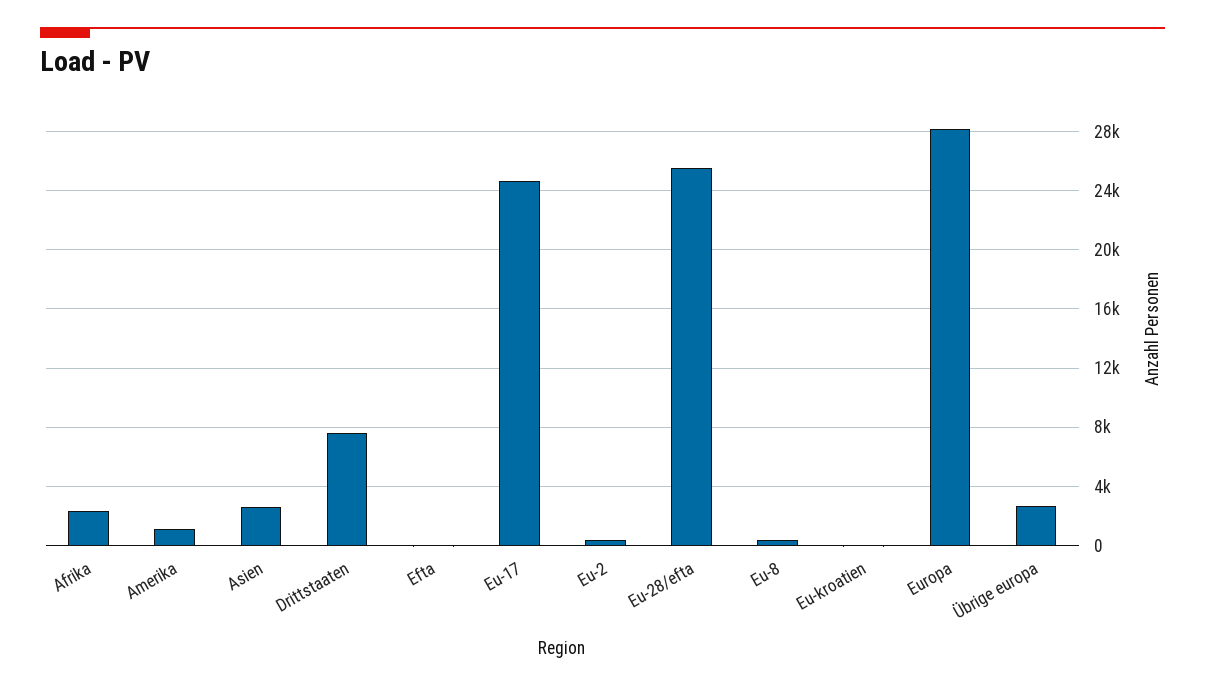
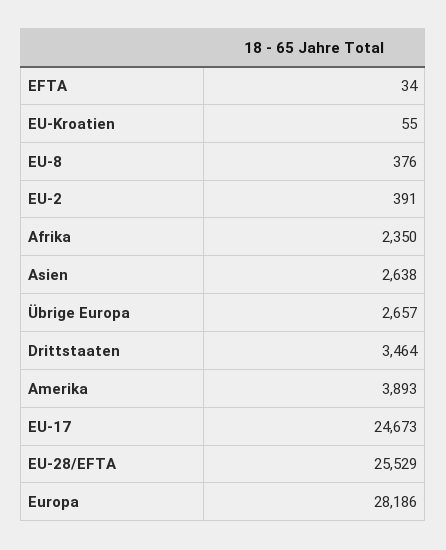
  {
    "Afrika": 2350,
-   "Amerika": 1000,
+   "Amerika": 3893,
    "Asien": 2638,
-   "Drittstaaten": 7500,
+   "Drittstaaten": 3464,
    "Efta": 34,
    "Eu-17": 24673,
    "Eu-2": 391,
    "Eu-28/efta": 25529,
    "Eu-8": 376,
    "Eu-kroatien": 55,
    "Europa": 28186,
    "Übrige europa": 2657
  }

